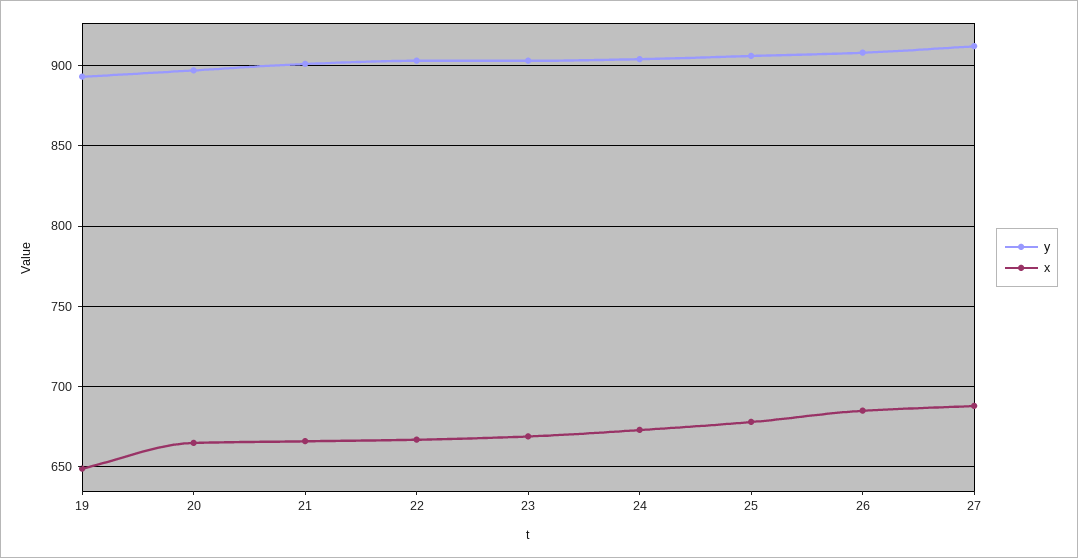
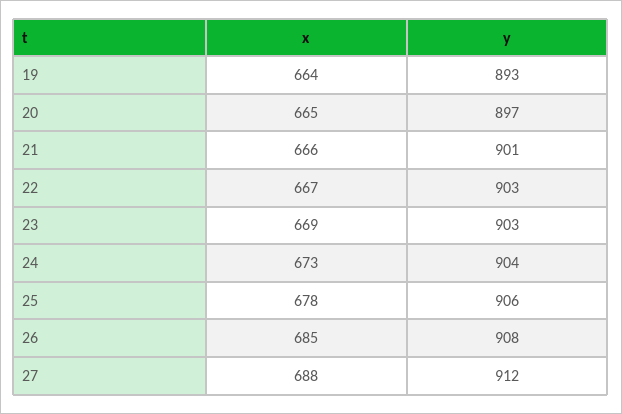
  {
    "y": {
      "19": 893,
      "20": 897,
      "21": 901,
      "22": 903,
      "23": 903,
      "24": 904,
      "25": 906,
      "26": 908,
      "27": 912
    },
    "x": {
-     "19": 650,
+     "19": 664,
      "20": 665,
      "21": 666,
      "22": 667,
      "23": 669,
      "24": 673,
      "25": 678,
      "26": 685,
      "27": 688
    }
  }

